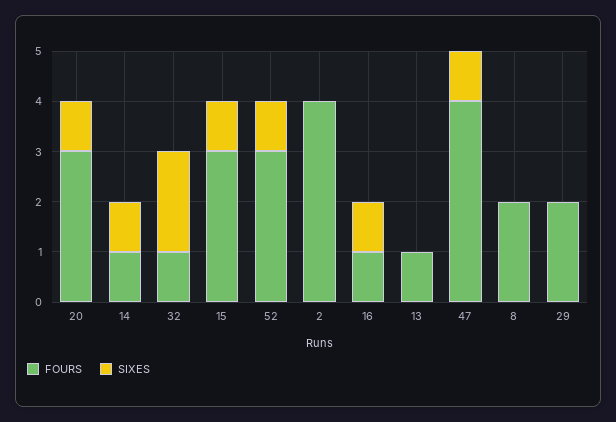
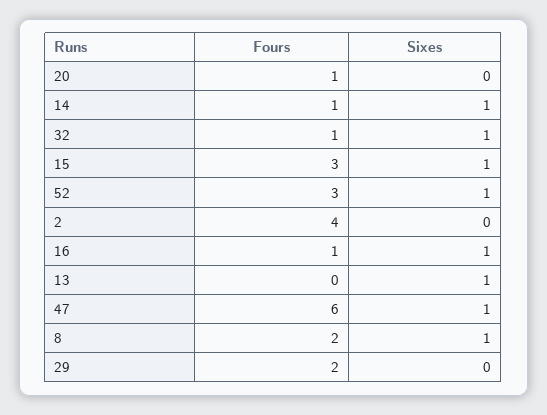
  {
    "FOURS": {
-     "20": 3,
+     "20": 1,
      "14": 1,
      "32": 1,
      "15": 3,
      "52": 3,
      "2": 4,
      "16": 1,
-     "13": 1,
+     "13": 0,
-     "47": 4,
+     "47": 6,
      "8": 2,
      "29": 2
    },
    "SIXES": {
-     "20": 1,
+     "20": 0,
      "14": 1,
-     "32": 2,
+     "32": 1,
      "15": 1,
      "52": 1,
      "2": 0,
      "16": 1,
-     "13": 0,
+     "13": 1,
      "47": 1,
-     "8": 0,
+     "8": 1,
      "29": 0
    }
  }

